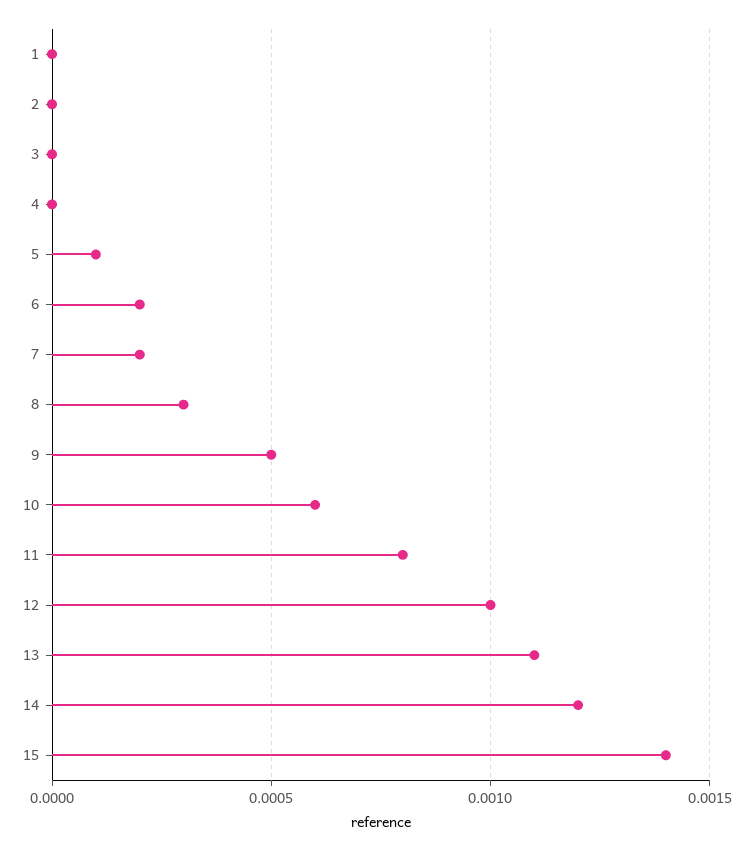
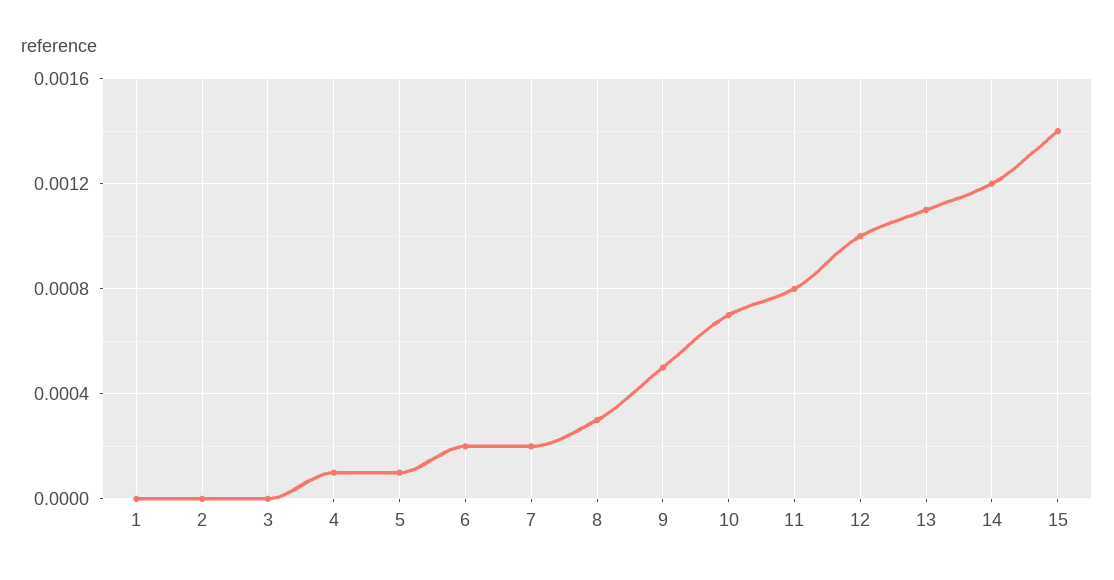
  {
    "1": 0,
    "2": 0,
    "3": 0,
-   "4": 0,
+   "4": 0.0001,
    "5": 0.0001,
    "6": 0.0002,
    "7": 0.0002,
    "8": 0.0003,
    "9": 0.0005,
-   "10": 0.0006,
+   "10": 0.0007,
    "11": 0.0008,
    "12": 0.001,
    "13": 0.0011,
    "14": 0.0012,
    "15": 0.0014
  }

